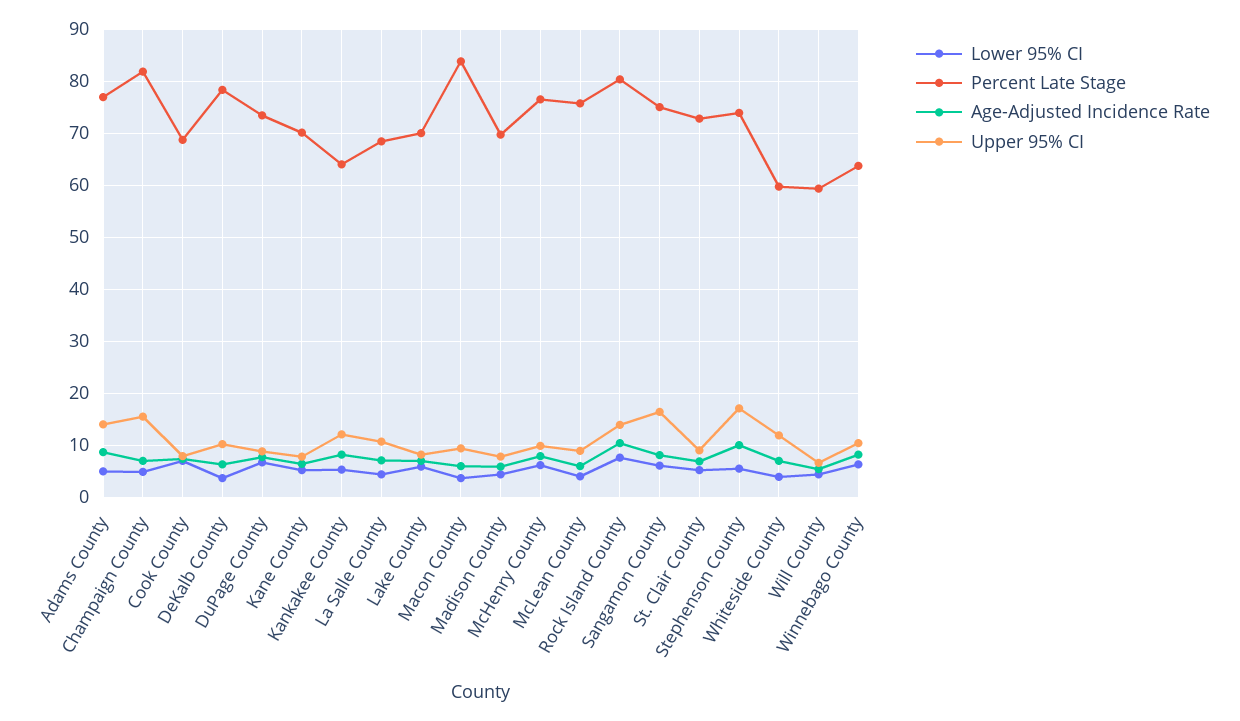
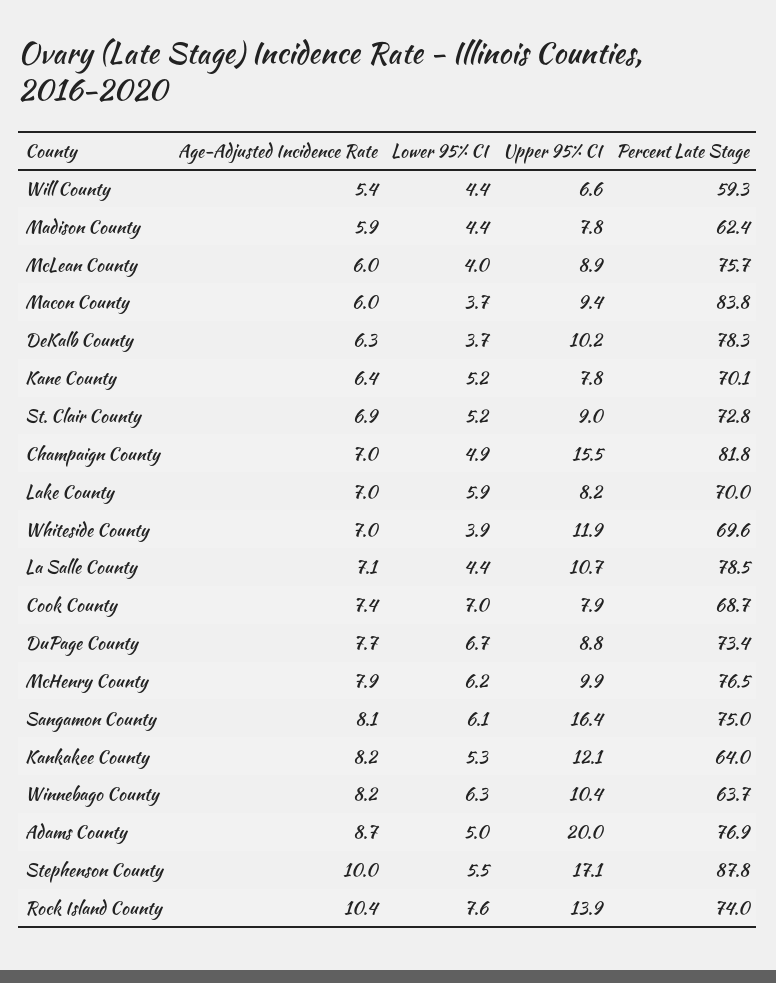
  {
    "Lower 95% CI": {
      "Adams County": 5,
      "Champaign County": 4.9,
      "Cook County": 7,
      "DeKalb County": 3.7,
      "DuPage County": 6.7,
      "Kane County": 5.2,
      "Kankakee County": 5.3,
      "La Salle County": 4.4,
      "Lake County": 5.9,
      "Macon County": 3.7,
      "Madison County": 4.4,
      "McHenry County": 6.2,
      "McLean County": 4,
      "Rock Island County": 7.6,
      "Sangamon County": 6.1,
      "St. Clair County": 5.2,
      "Stephenson County": 5.5,
      "Whiteside County": 3.9,
      "Will County": 4.4,
      "Winnebago County": 6.3
    },
    "Percent Late Stage": {
      "Adams County": 76.9,
      "Champaign County": 81.8,
      "Cook County": 68.7,
      "DeKalb County": 78.3,
      "DuPage County": 73.4,
      "Kane County": 70.1,
      "Kankakee County": 64,
-     "La Salle County": 68,
+     "La Salle County": 78.5,
      "Lake County": 70,
      "Macon County": 83.8,
-     "Madison County": 70,
+     "Madison County": 62.4,
      "McHenry County": 76.5,
      "McLean County": 75.7,
-     "Rock Island County": 80,
+     "Rock Island County": 74,
      "Sangamon County": 75,
      "St. Clair County": 72.8,
-     "Stephenson County": 74,
+     "Stephenson County": 87.8,
-     "Whiteside County": 60,
+     "Whiteside County": 69.6,
      "Will County": 59.3,
      "Winnebago County": 63.7
    },
    "Age-Adjusted Incidence Rate": {
      "Adams County": 8.7,
      "Champaign County": 7,
      "Cook County": 7.4,
      "DeKalb County": 6.3,
      "DuPage County": 7.7,
      "Kane County": 6.4,
      "Kankakee County": 8.2,
      "La Salle County": 7.1,
      "Lake County": 7,
      "Macon County": 6,
      "Madison County": 5.9,
      "McHenry County": 7.9,
      "McLean County": 6,
      "Rock Island County": 10.4,
      "Sangamon County": 8.1,
      "St. Clair County": 6.9,
      "Stephenson County": 10,
      "Whiteside County": 7,
      "Will County": 5.4,
      "Winnebago County": 8.2
    },
    "Upper 95% CI": {
-     "Adams County": 14,
+     "Adams County": 20,
      "Champaign County": 15.5,
      "Cook County": 7.9,
      "DeKalb County": 10.2,
      "DuPage County": 8.8,
      "Kane County": 7.8,
      "Kankakee County": 12.1,
      "La Salle County": 10.7,
      "Lake County": 8.2,
      "Macon County": 9.4,
      "Madison County": 7.8,
      "McHenry County": 9.9,
      "McLean County": 8.9,
      "Rock Island County": 13.9,
      "Sangamon County": 16.4,
      "St. Clair County": 9,
      "Stephenson County": 17.1,
      "Whiteside County": 11.9,
      "Will County": 6.6,
      "Winnebago County": 10.4
    }
  }

